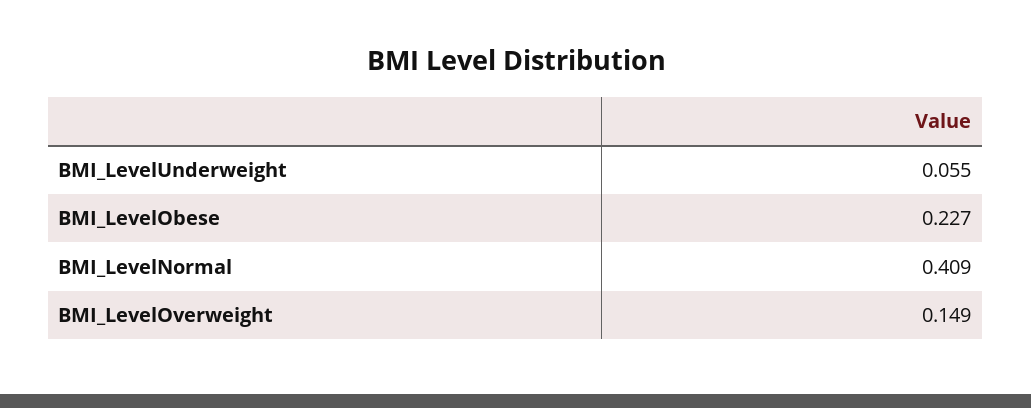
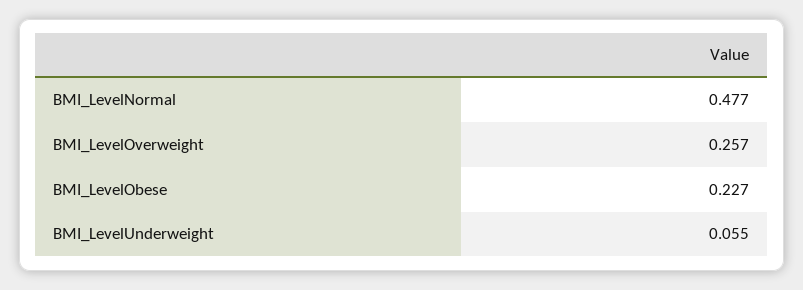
  {
    "BMI_LevelUnderweight": 0.055,
    "BMI_LevelObese": 0.227,
-   "BMI_LevelNormal": 0.409,
+   "BMI_LevelNormal": 0.477,
-   "BMI_LevelOverweight": 0.149
+   "BMI_LevelOverweight": 0.257
  }

